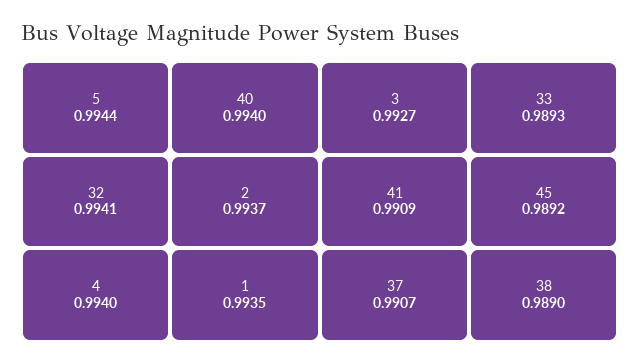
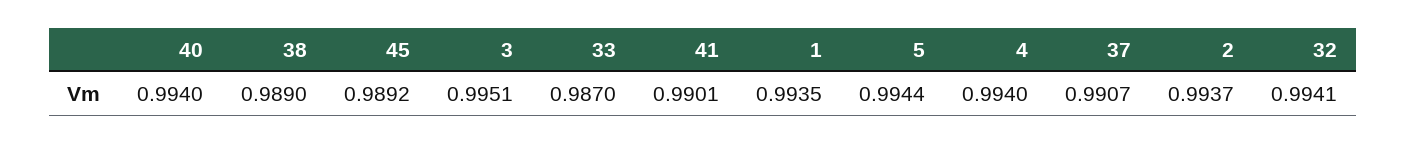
  {
    "5": 0.9944,
    "32": 0.9941,
    "4": 0.994,
    "40": 0.994,
    "2": 0.9937,
    "1": 0.9935,
-   "3": 0.9927,
+   "3": 0.9951,
-   "41": 0.9909,
+   "41": 0.9901,
    "37": 0.9907,
-   "33": 0.9893,
+   "33": 0.987,
    "45": 0.9892,
    "38": 0.989
  }

